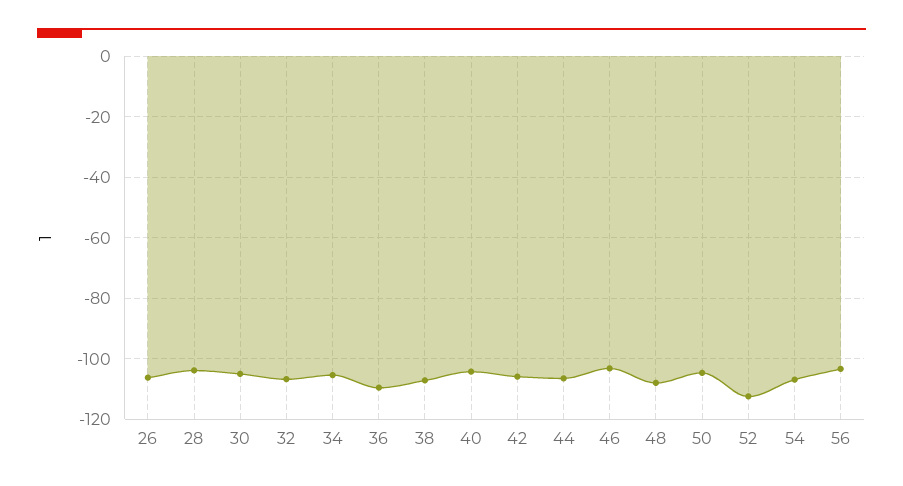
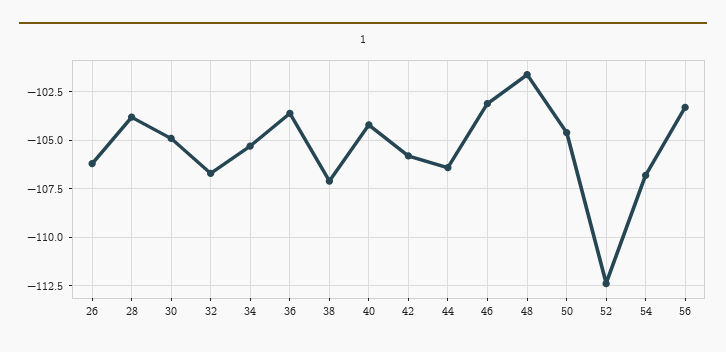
  {
    "26": -106,
    "28": -104,
    "30": -105,
    "32": -106.5,
    "34": -105.5,
-   "36": -110,
+   "36": -103.5,
    "38": -107,
    "40": -104,
    "42": -106,
    "44": -106.5,
    "46": -103,
-   "48": -108,
+   "48": -101.5,
    "50": -104.5,
    "52": -112.5,
    "54": -107,
    "56": -103.5
  }

